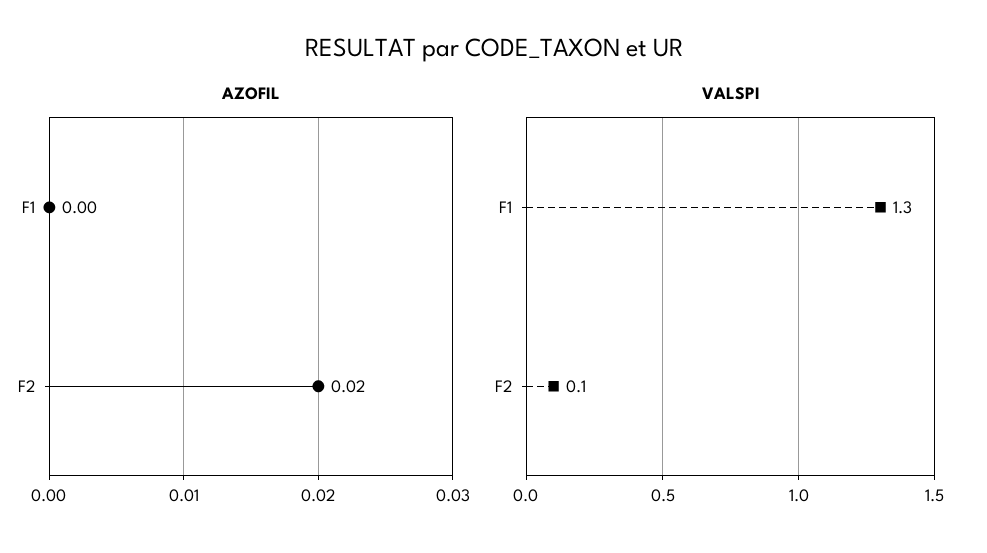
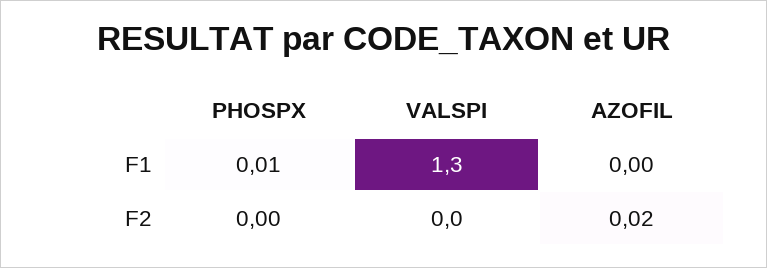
  {
    "AZOFIL": {
      "F1": 0,
      "F2": 0.02
    },
    "VALSPI": {
      "F1": 1.3,
-     "F2": 0.1
+     "F2": 0
-   }
+   },
+   "PHOSPX": {
+     "F1": 0.01,
+     "F2": 0
+   }
  }

